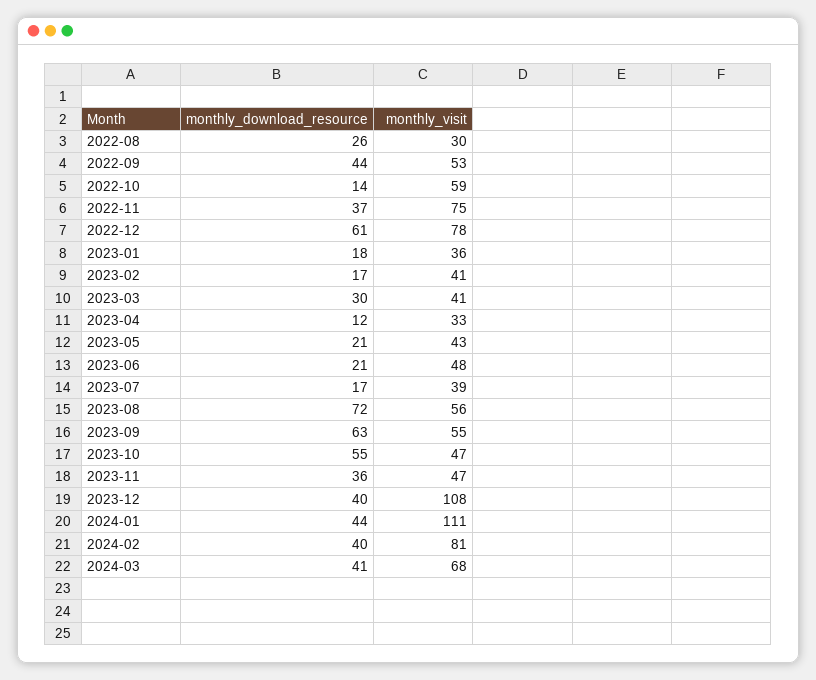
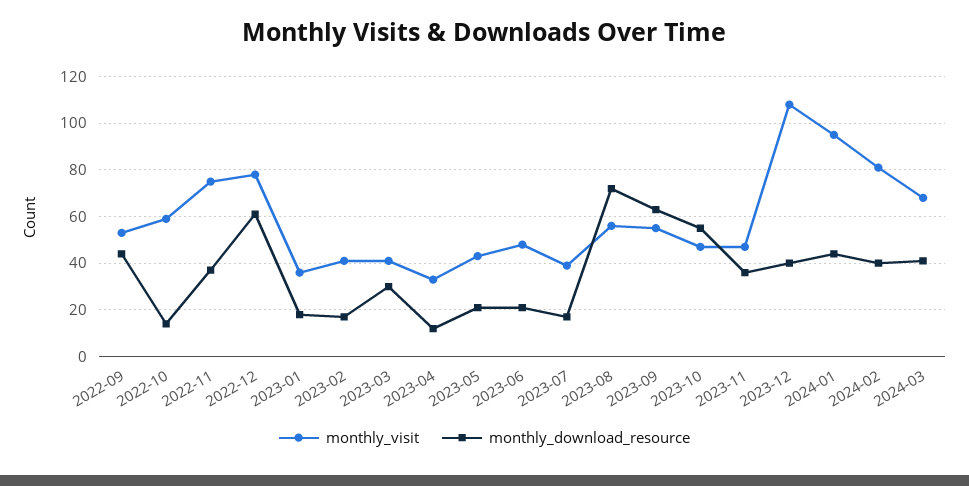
  {
    "monthly_download_resource": {
-     "2022-08": 26,
      "2022-09": 44,
      "2022-10": 14,
      "2022-11": 37,
      "2022-12": 61,
      "2023-01": 18,
      "2023-02": 17,
      "2023-03": 30,
      "2023-04": 12,
      "2023-05": 21,
      "2023-06": 21,
      "2023-07": 17,
      "2023-08": 72,
      "2023-09": 63,
      "2023-10": 55,
      "2023-11": 36,
      "2023-12": 40,
      "2024-01": 44,
      "2024-02": 40,
      "2024-03": 41
    },
    "monthly_visit": {
-     "2022-08": 30,
      "2022-09": 53,
      "2022-10": 59,
      "2022-11": 75,
      "2022-12": 78,
      "2023-01": 36,
      "2023-02": 41,
      "2023-03": 41,
      "2023-04": 33,
      "2023-05": 43,
      "2023-06": 48,
      "2023-07": 39,
      "2023-08": 56,
      "2023-09": 55,
      "2023-10": 47,
      "2023-11": 47,
      "2023-12": 108,
-     "2024-01": 111,
+     "2024-01": 95,
      "2024-02": 81,
      "2024-03": 68
    }
  }

